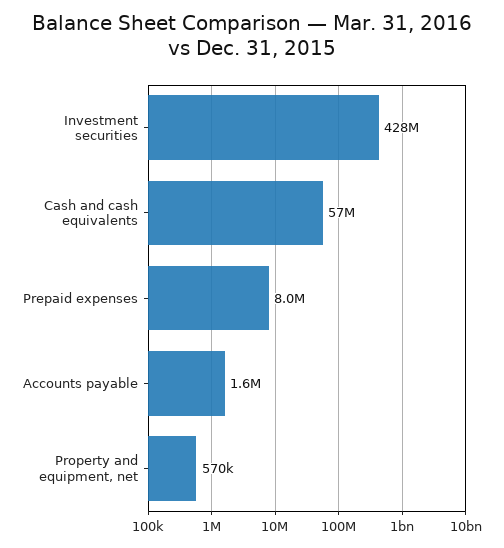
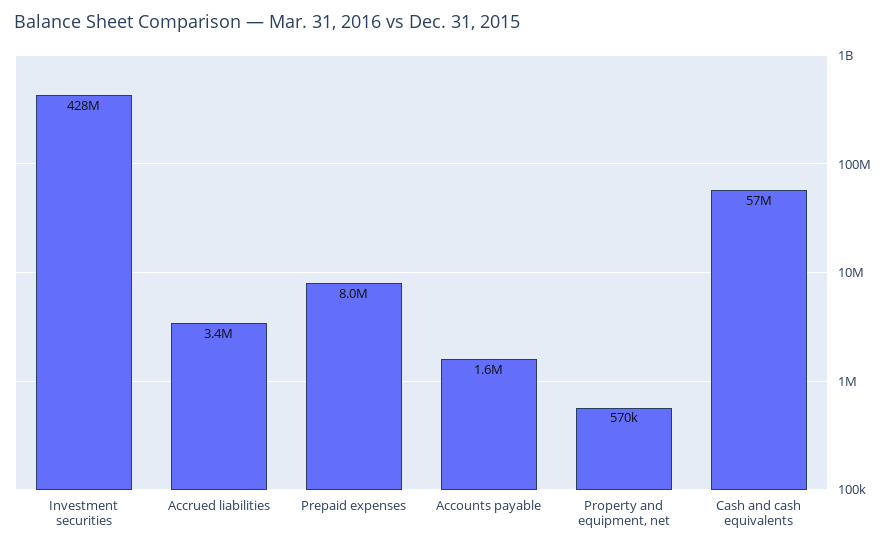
  {
    "Investment securities": 428000000,
    "Cash and cash equivalents": 57000000,
    "Prepaid expenses": 8000000,
    "Accounts payable": 1600000,
-   "Property and equipment, net": 570000
+   "Property and equipment, net": 570000,
+   "Accrued liabilities": 3400000
  }

